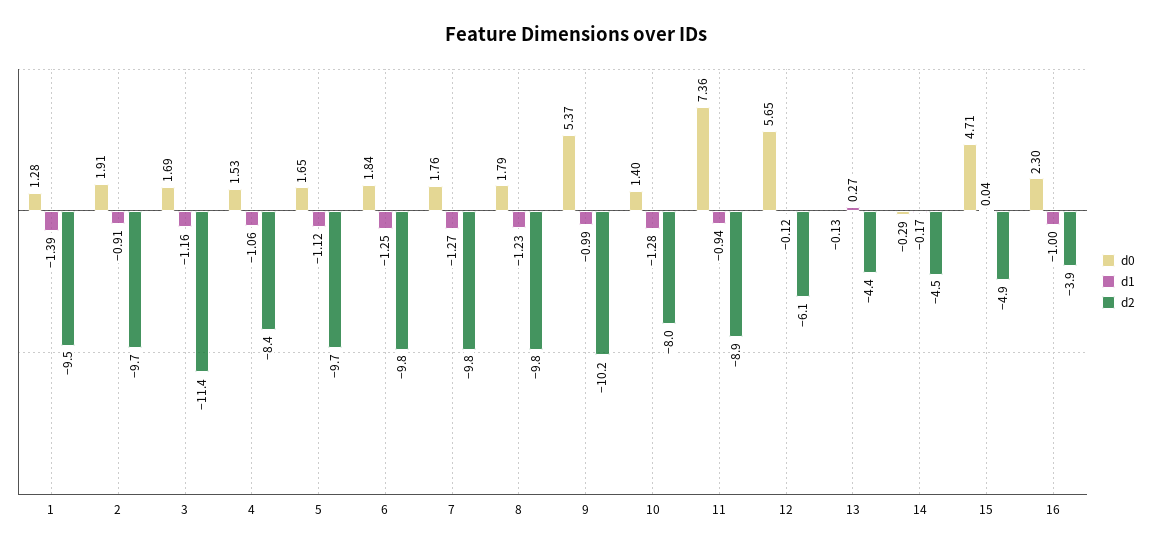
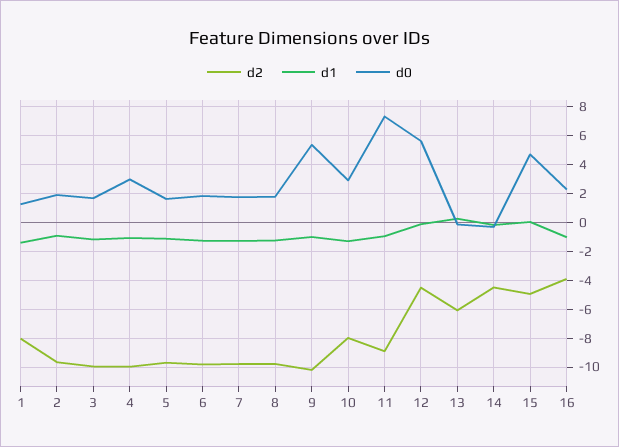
  {
    "d0": {
      "1": 1.28,
      "2": 1.91,
      "3": 1.69,
-     "4": 1.53,
+     "4": 3,
      "5": 1.65,
      "6": 1.84,
      "7": 1.76,
      "8": 1.79,
      "9": 5.37,
-     "10": 1.4,
+     "10": 3,
      "11": 7.36,
      "12": 5.65,
      "13": -0.13,
      "14": -0.29,
      "15": 4.71,
      "16": 2.3
    },
    "d1": {
      "1": -1.39,
      "2": -0.91,
      "3": -1.16,
      "4": -1.06,
      "5": -1.12,
      "6": -1.25,
      "7": -1.27,
      "8": -1.23,
      "9": -0.99,
      "10": -1.28,
      "11": -0.94,
      "12": -0.12,
      "13": 0.27,
      "14": -0.17,
      "15": 0.04,
      "16": -1
    },
    "d2": {
-     "1": -9.5,
+     "1": -8,
      "2": -9.7,
-     "3": -11.4,
+     "3": -10,
-     "4": -8.4,
+     "4": -10,
      "5": -9.7,
      "6": -9.8,
      "7": -9.8,
      "8": -9.8,
      "9": -10.2,
      "10": -8,
      "11": -8.9,
-     "12": -6.1,
+     "12": -4.5,
-     "13": -4.4,
+     "13": -6,
      "14": -4.5,
      "15": -4.9,
      "16": -3.9
    }
  }

